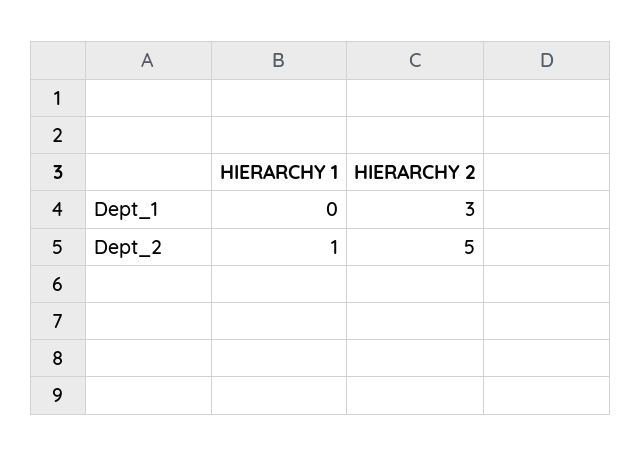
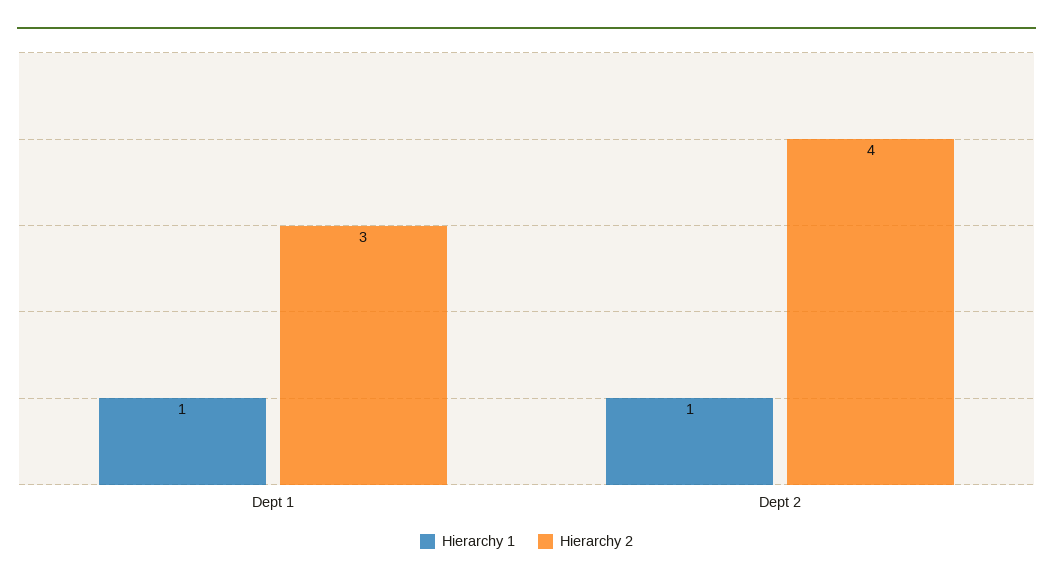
  {
    "HIERARCHY 1": {
-     "Dept_1": 0,
+     "Dept_1": 1,
      "Dept_2": 1
    },
    "HIERARCHY 2": {
      "Dept_1": 3,
-     "Dept_2": 5
+     "Dept_2": 4
    }
  }

